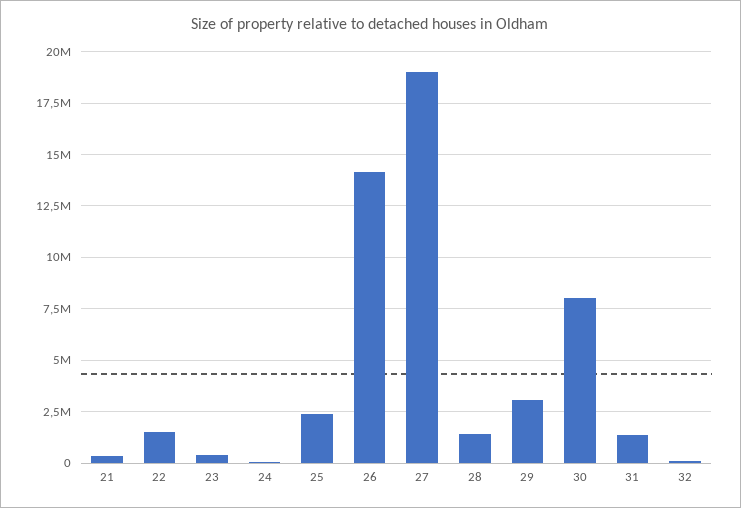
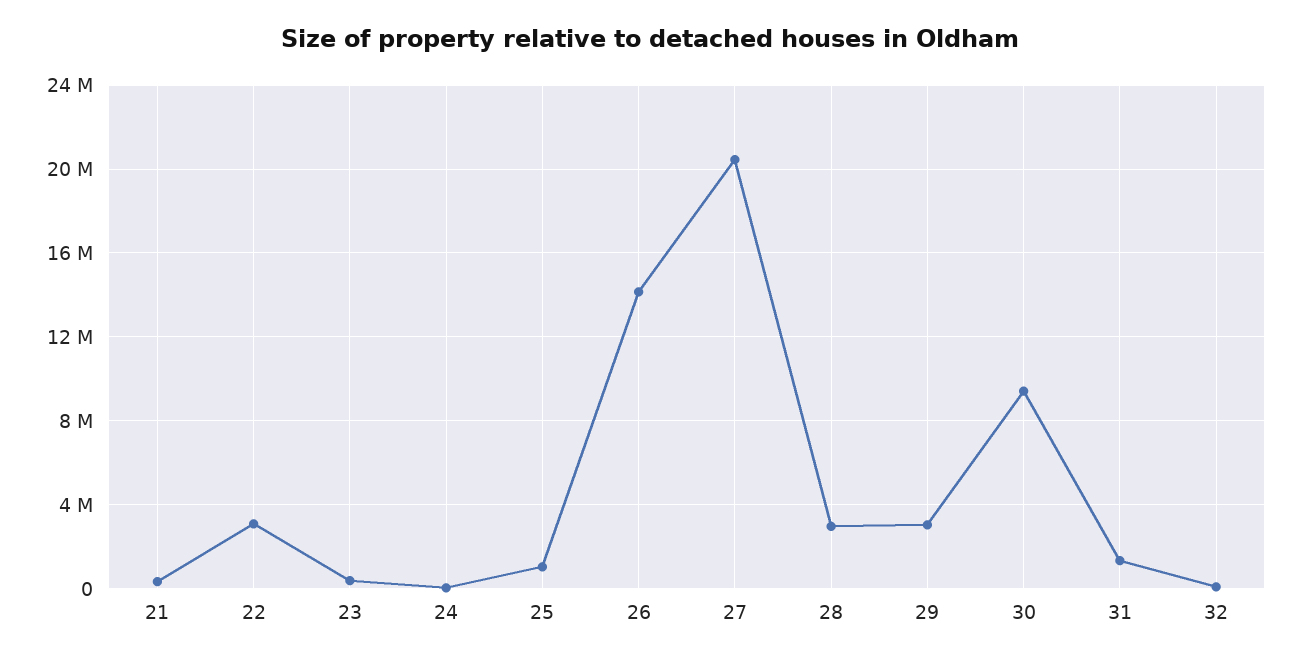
  {
    "21": 500000,
-   "22": 1500000,
+   "22": 3000000,
    "23": 500000,
    "24": 0,
-   "25": 2500000,
+   "25": 1000000,
    "26": 14000000,
-   "27": 19000000,
+   "27": 20500000,
-   "28": 1500000,
+   "28": 3000000,
    "29": 3000000,
-   "30": 8000000,
+   "30": 9500000,
    "31": 1500000,
    "32": 0
  }

